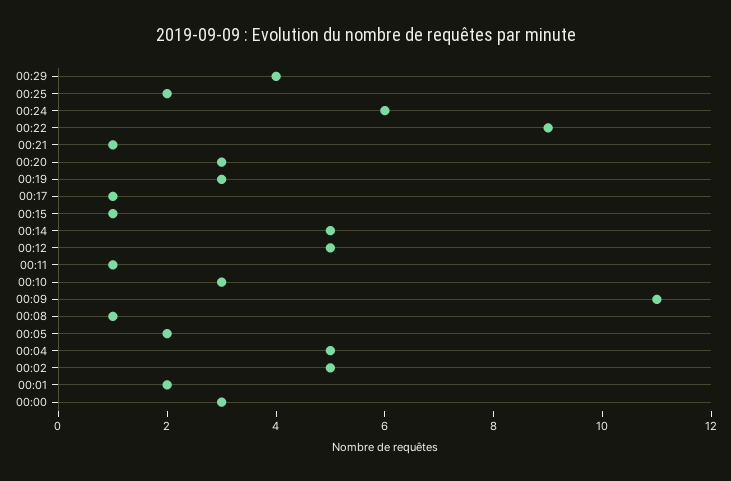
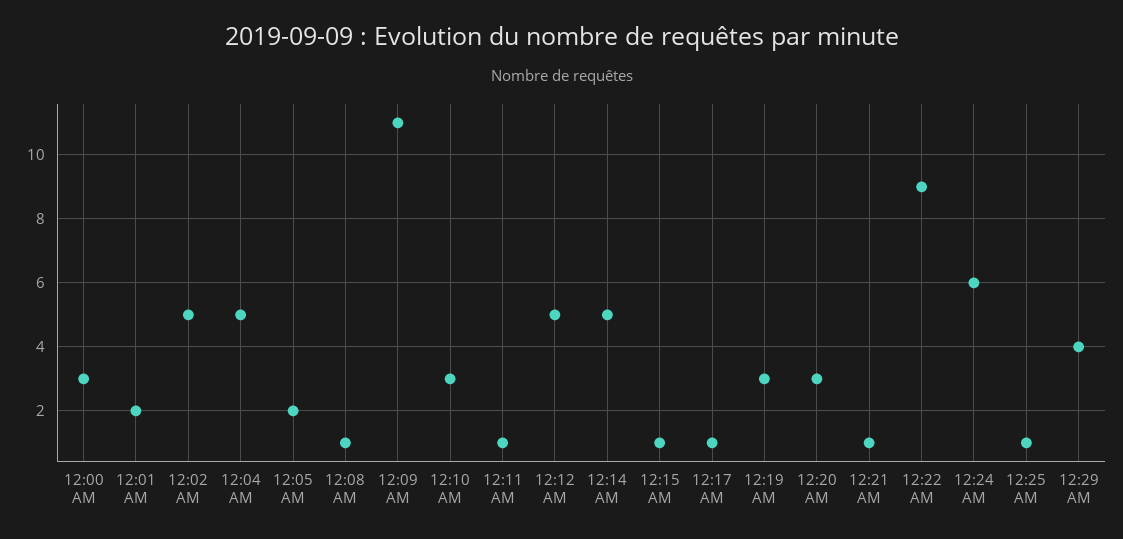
  {
    "00:29": 4,
-   "00:25": 2,
+   "00:25": 1,
    "00:24": 6,
    "00:22": 9,
    "00:21": 1,
    "00:20": 3,
    "00:19": 3,
    "00:17": 1,
    "00:15": 1,
    "00:14": 5,
    "00:12": 5,
    "00:11": 1,
    "00:10": 3,
    "00:09": 11,
    "00:08": 1,
    "00:05": 2,
    "00:04": 5,
    "00:02": 5,
    "00:01": 2,
    "00:00": 3
  }

